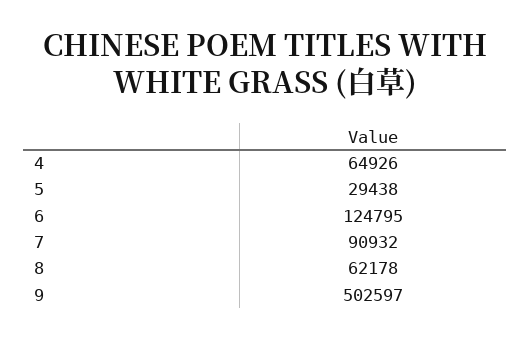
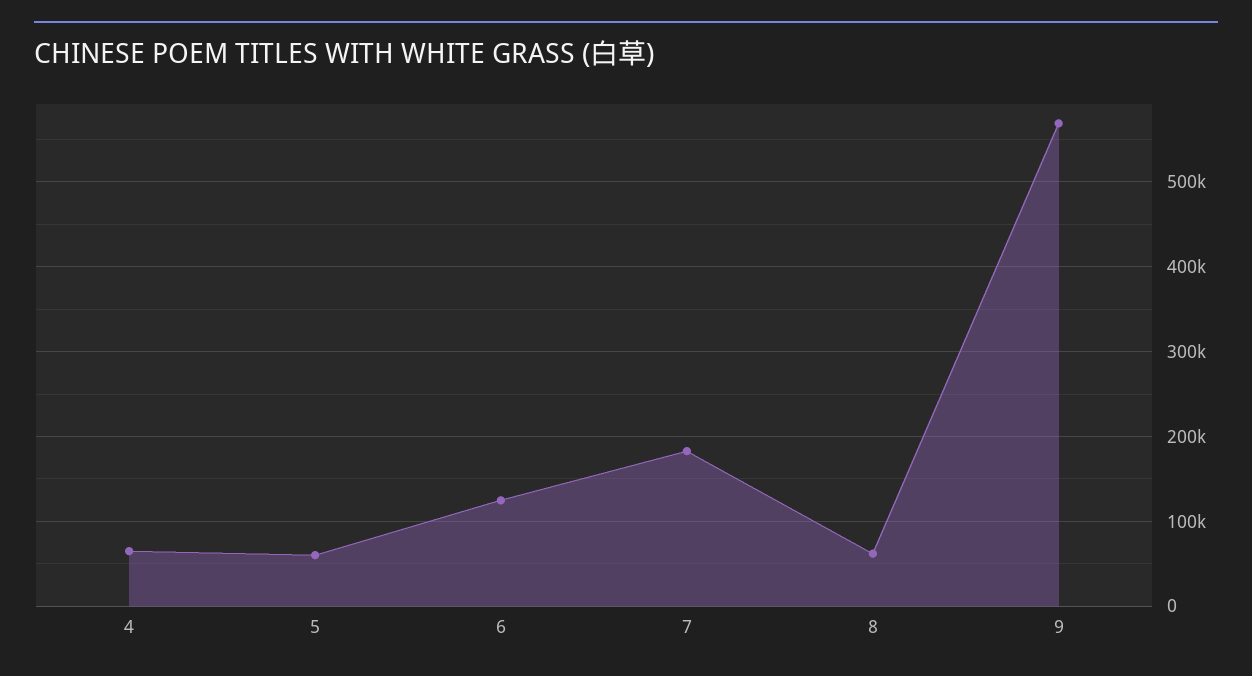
  {
    "4": 64926,
-   "5": 29438,
+   "5": 60000,
    "6": 124795,
-   "7": 90932,
+   "7": 180000,
    "8": 62178,
-   "9": 502597
+   "9": 570000
  }

